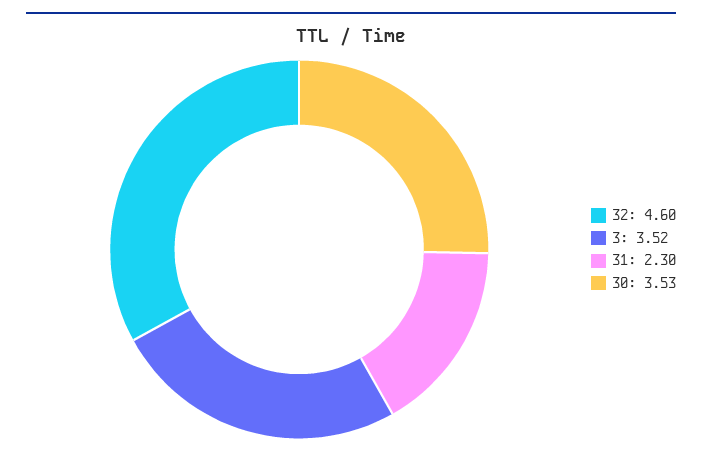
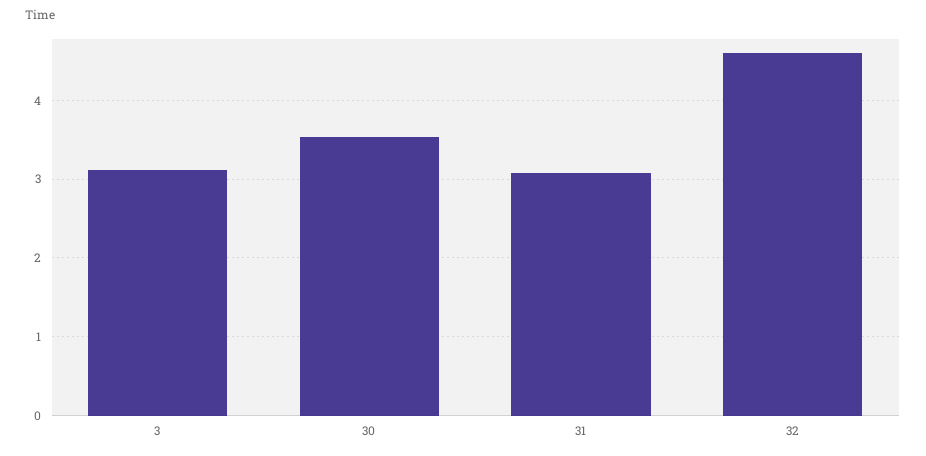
  {
    "32": 4.6,
-   "3": 3.52,
+   "3": 3.1,
-   "31": 2.3,
+   "31": 3.1,
    "30": 3.53
  }

